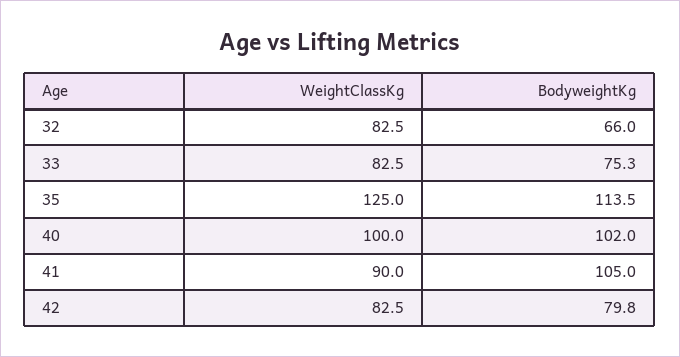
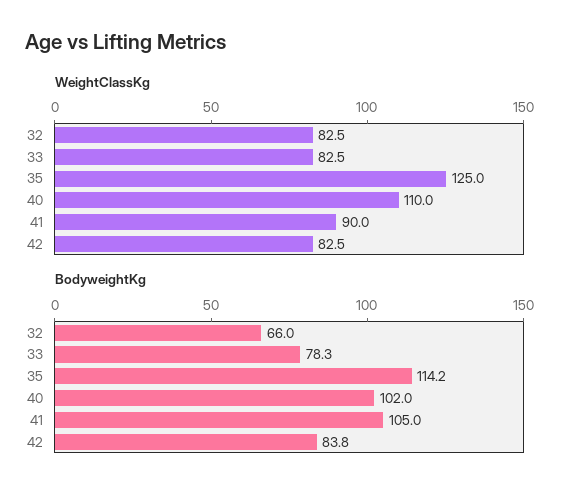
  {
    "WeightClassKg": {
      "32": 82.5,
      "33": 82.5,
      "35": 125,
-     "40": 100,
+     "40": 110,
      "41": 90,
      "42": 82.5
    },
    "BodyweightKg": {
      "32": 66,
-     "33": 75.3,
+     "33": 78.3,
-     "35": 113.5,
+     "35": 114.2,
      "40": 102,
      "41": 105,
-     "42": 79.8
+     "42": 83.8
    }
  }

